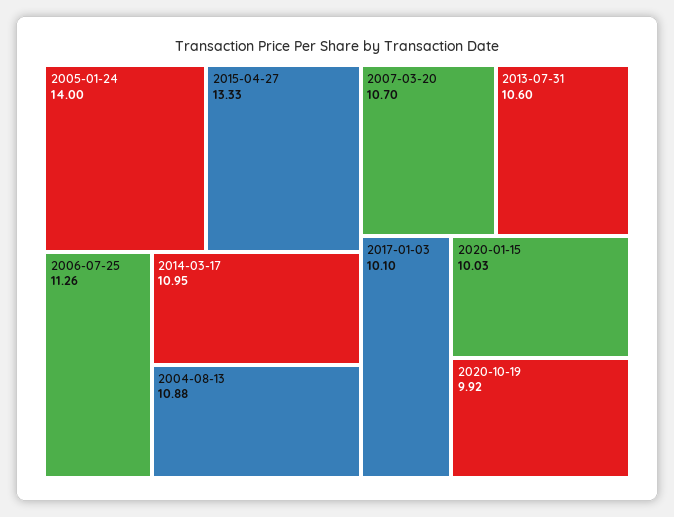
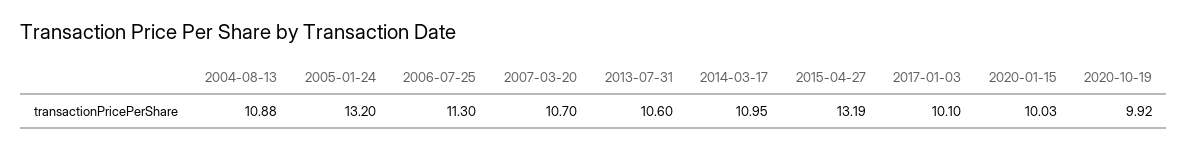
  {
-   "2005-01-24": 14,
+   "2005-01-24": 13.2,
-   "2015-04-27": 13.33,
+   "2015-04-27": 13.19,
-   "2006-07-25": 11.26,
+   "2006-07-25": 11.3,
    "2014-03-17": 10.95,
    "2004-08-13": 10.88,
    "2007-03-20": 10.7,
    "2013-07-31": 10.6,
    "2017-01-03": 10.1,
    "2020-01-15": 10.03,
    "2020-10-19": 9.92
  }

